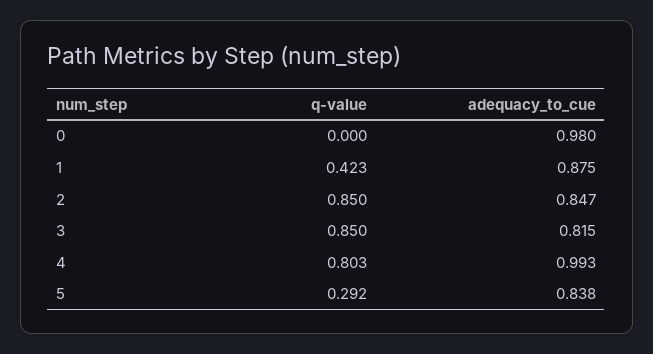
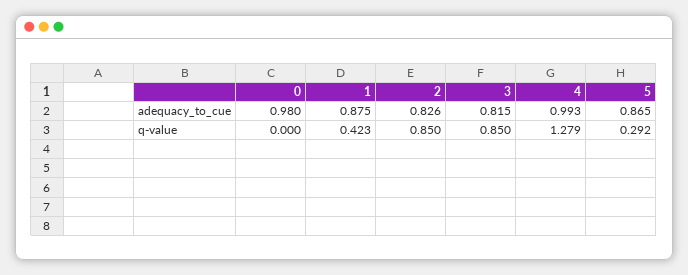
  {
    "q-value": {
      "0": 0,
      "1": 0.423,
      "2": 0.85,
      "3": 0.85,
-     "4": 0.803,
+     "4": 1.279,
      "5": 0.292
    },
    "adequacy_to_cue": {
      "0": 0.98,
      "1": 0.875,
-     "2": 0.847,
+     "2": 0.826,
      "3": 0.815,
      "4": 0.993,
-     "5": 0.838
+     "5": 0.865
    }
  }

